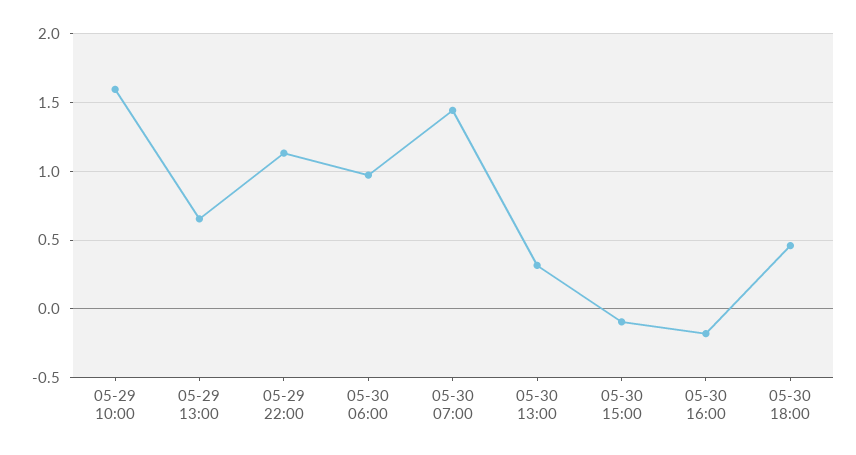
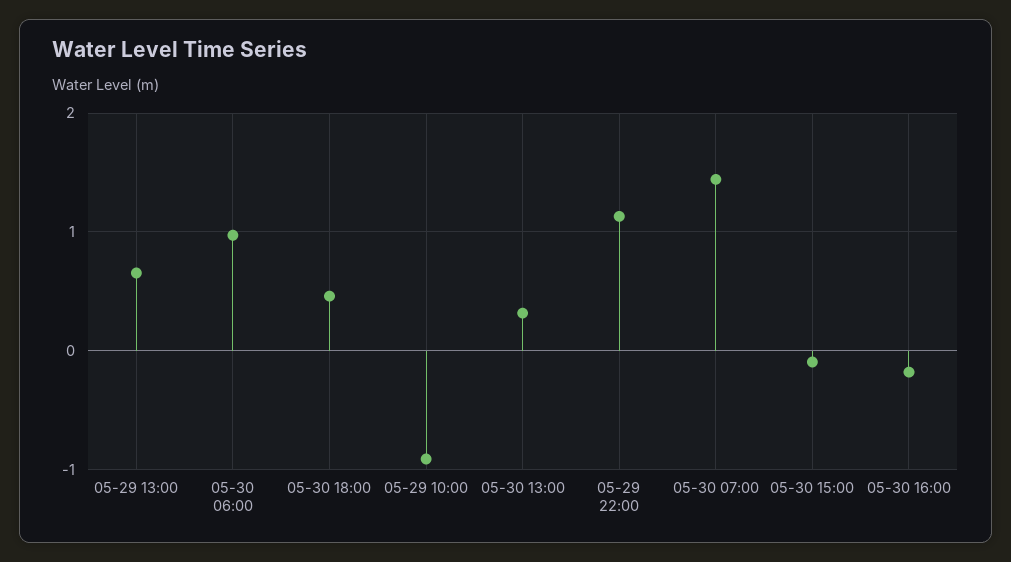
  {
-   "05-29 10:00": 1.6,
+   "05-29 10:00": -0.9,
    "05-29 13:00": 0.65,
    "05-29 22:00": 1.15,
    "05-30 06:00": 0.95,
    "05-30 07:00": 1.45,
    "05-30 13:00": 0.3,
    "05-30 15:00": -0.1,
    "05-30 16:00": -0.2,
    "05-30 18:00": 0.45
  }

